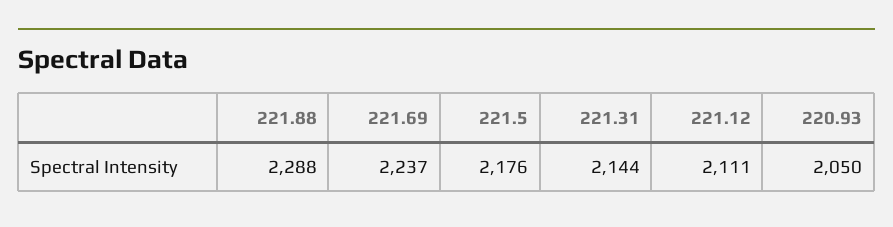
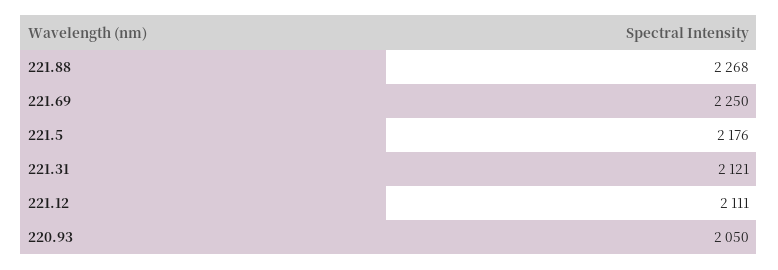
  {
-   "221.88": 2288,
+   "221.88": 2268,
-   "221.69": 2237,
+   "221.69": 2250,
    "221.5": 2176,
-   "221.31": 2144,
+   "221.31": 2121,
    "221.12": 2111,
    "220.93": 2050
  }

